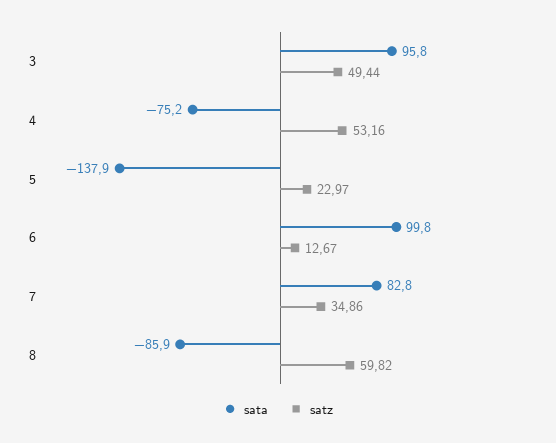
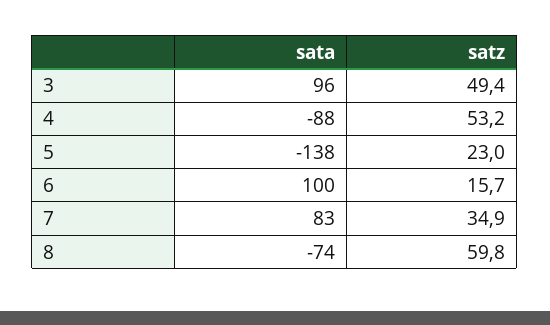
  {
    "sata": {
      "3": 95.8,
-     "4": -75.2,
+     "4": -88,
      "5": -137.9,
      "6": 99.8,
      "7": 82.8,
-     "8": -85.9
+     "8": -74
    },
    "satz": {
      "3": 49.44,
      "4": 53.16,
      "5": 22.97,
-     "6": 12.67,
+     "6": 15.7,
      "7": 34.86,
      "8": 59.82
    }
  }

